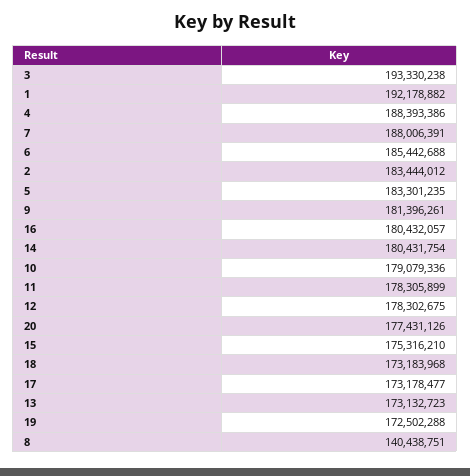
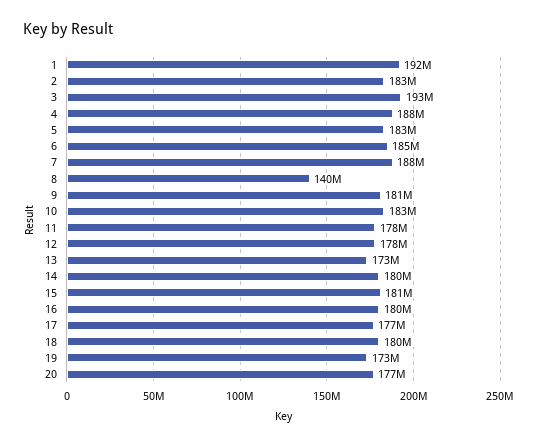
  {
    "3": 193330238,
    "1": 192178882,
    "4": 188393386,
    "7": 188006391,
    "6": 185442688,
    "2": 183444012,
    "5": 183301235,
    "9": 181396261,
    "16": 180432057,
    "14": 180431754,
-   "10": 179079336,
+   "10": 183000000,
    "11": 178305899,
    "12": 178302675,
    "20": 177431126,
-   "15": 175316210,
+   "15": 181000000,
-   "18": 173183968,
+   "18": 180000000,
-   "17": 173178477,
+   "17": 177000000,
    "13": 173132723,
    "19": 172502288,
    "8": 140438751
  }

